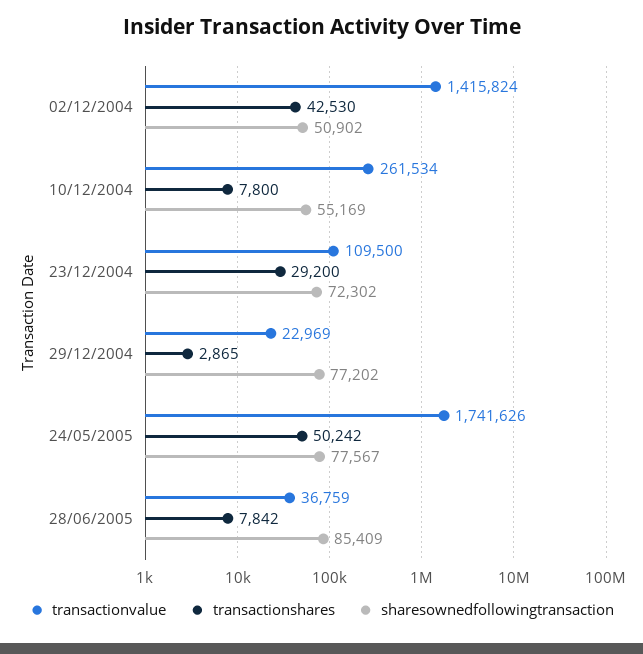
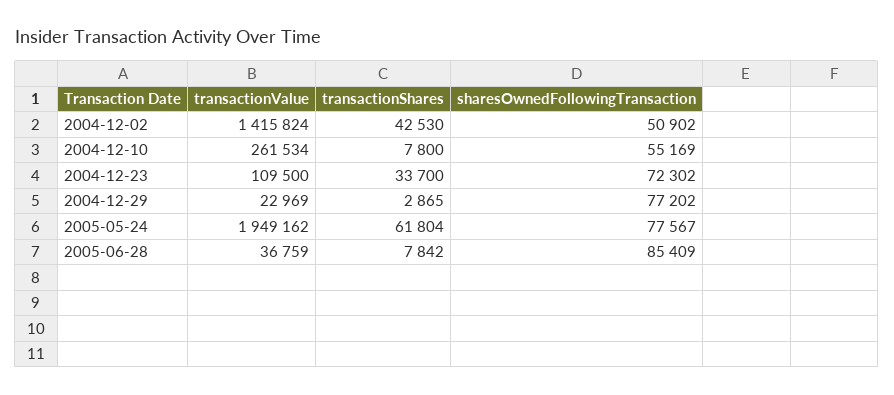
  {
    "transactionvalue": {
      "02/12/2004": 1415824,
      "10/12/2004": 261534,
      "23/12/2004": 109500,
      "29/12/2004": 22969,
-     "24/05/2005": 1741626,
+     "24/05/2005": 1949162,
      "28/06/2005": 36759
    },
    "transactionshares": {
      "02/12/2004": 42530,
      "10/12/2004": 7800,
-     "23/12/2004": 29200,
+     "23/12/2004": 33700,
      "29/12/2004": 2865,
-     "24/05/2005": 50242,
+     "24/05/2005": 61804,
      "28/06/2005": 7842
    },
    "sharesownedfollowingtransaction": {
      "02/12/2004": 50902,
      "10/12/2004": 55169,
      "23/12/2004": 72302,
      "29/12/2004": 77202,
      "24/05/2005": 77567,
      "28/06/2005": 85409
    }
  }

